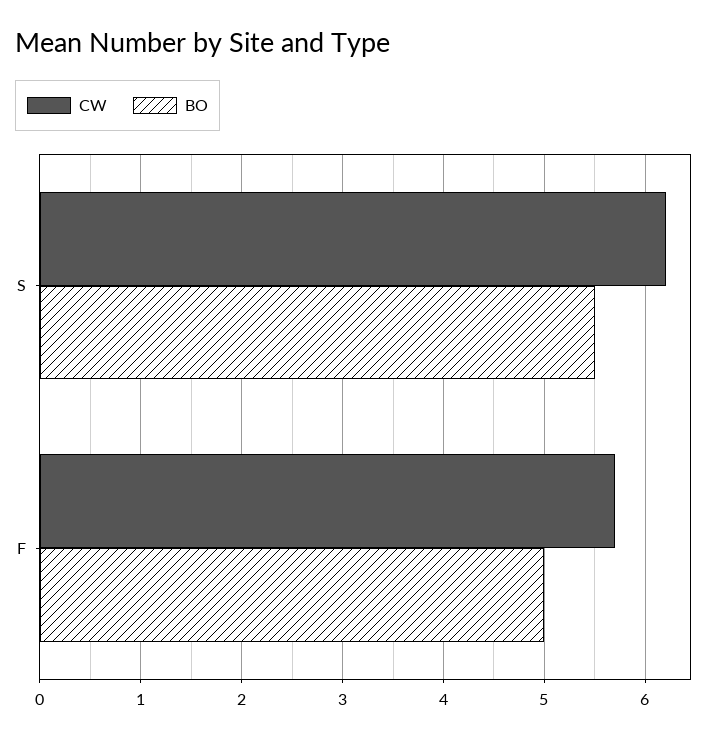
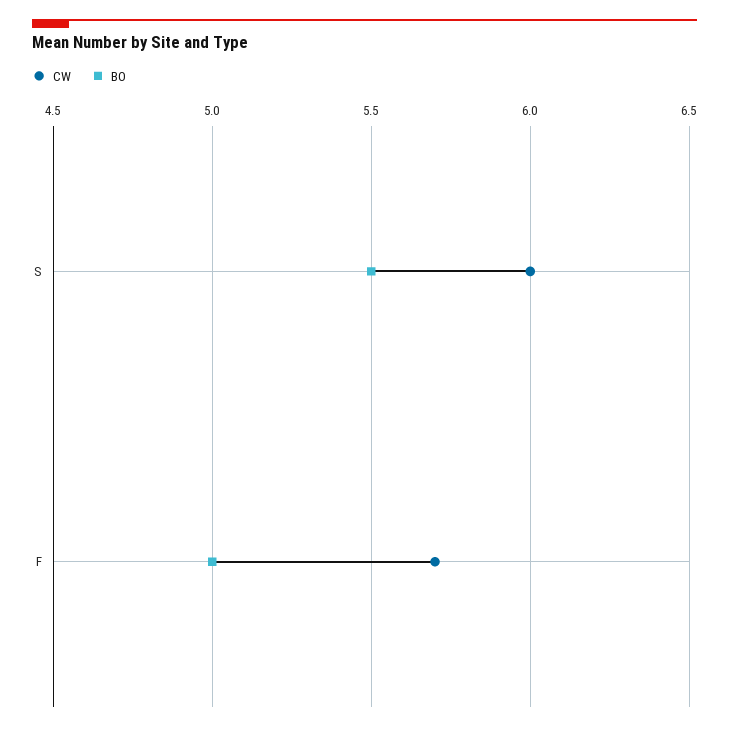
  {
    "CW": {
-     "S": 6.2,
+     "S": 6,
      "F": 5.7
    },
    "BO": {
      "S": 5.5,
      "F": 5
    }
  }

